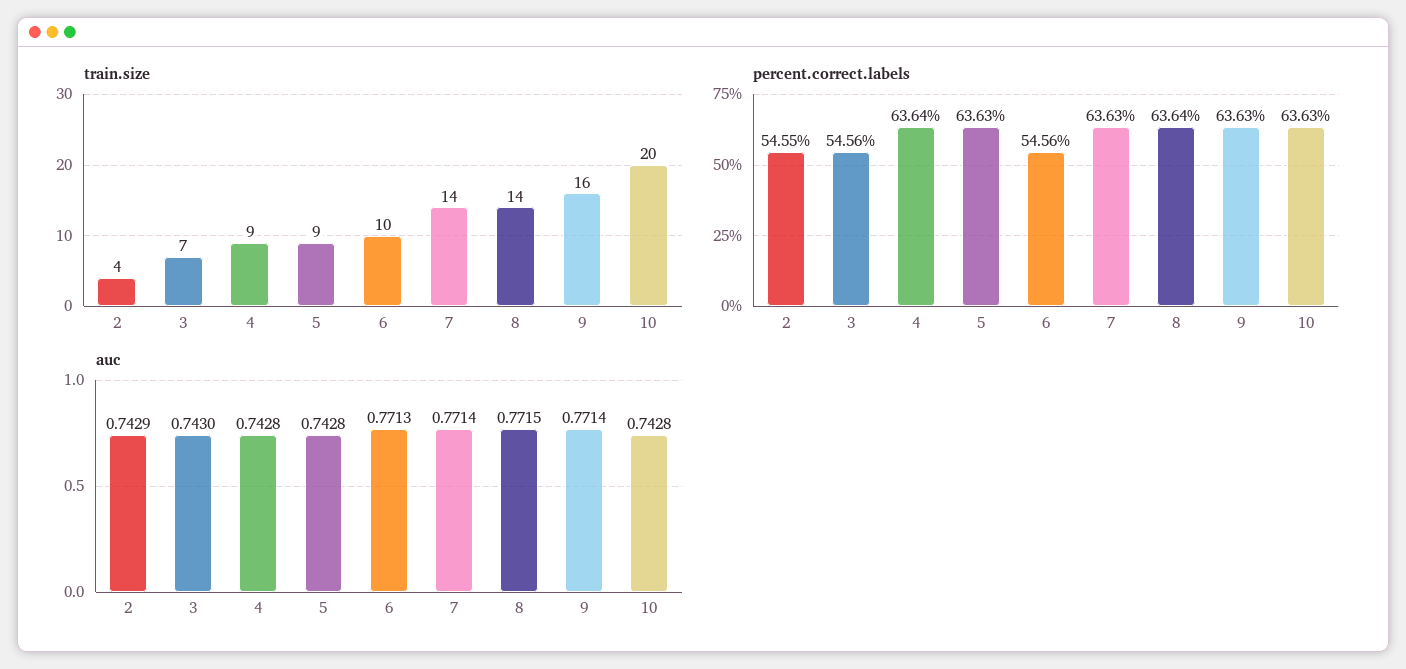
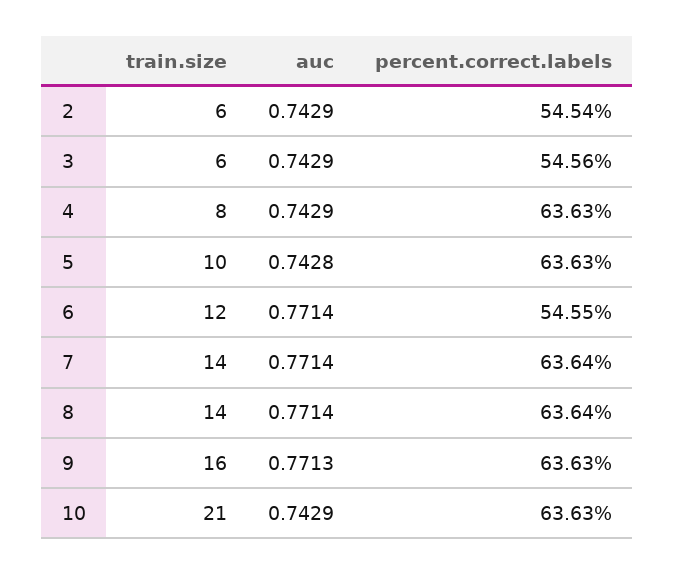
  {
    "train.size": {
-     "2": 4,
+     "2": 6,
-     "3": 7,
+     "3": 6,
-     "4": 9,
+     "4": 8,
-     "5": 9,
+     "5": 10,
-     "6": 10,
+     "6": 12,
      "7": 14,
      "8": 14,
      "9": 16,
-     "10": 20
+     "10": 21
    },
    "percent.correct.labels": {
-     "2": 54.55,
+     "2": 54.54,
      "3": 54.56,
-     "4": 63.64,
+     "4": 63.63,
      "5": 63.63,
-     "6": 54.56,
+     "6": 54.55,
-     "7": 63.63,
+     "7": 63.64,
      "8": 63.64,
      "9": 63.63,
      "10": 63.63
    },
    "auc": {
      "2": 0.7429,
-     "3": 0.743,
+     "3": 0.7429,
-     "4": 0.7428,
+     "4": 0.7429,
      "5": 0.7428,
-     "6": 0.7713,
+     "6": 0.7714,
      "7": 0.7714,
-     "8": 0.7715,
+     "8": 0.7714,
-     "9": 0.7714,
+     "9": 0.7713,
-     "10": 0.7428
+     "10": 0.7429
    }
  }

